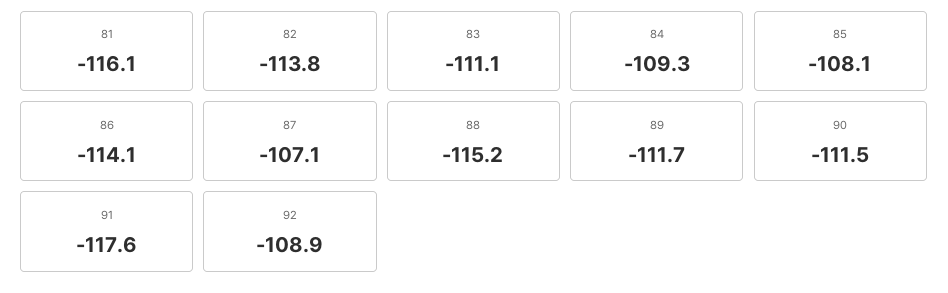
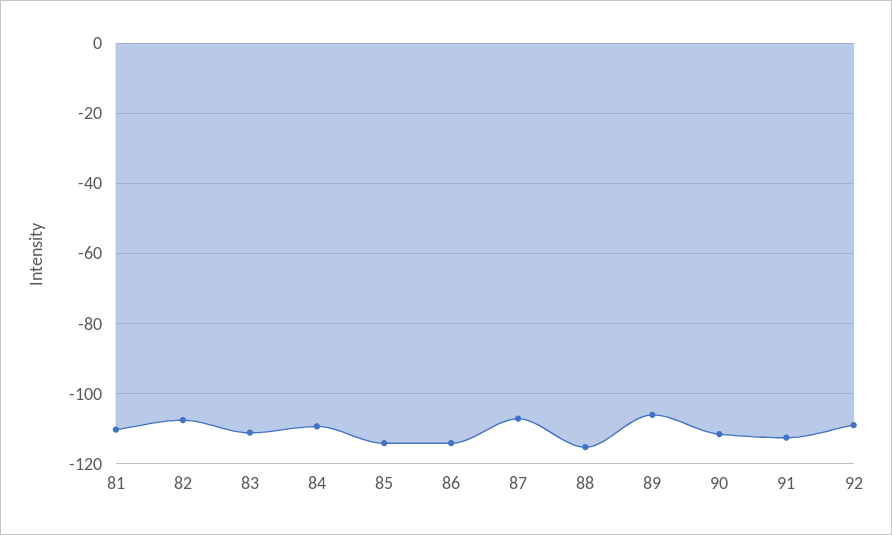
  {
-   "81": -116.1,
+   "81": -110,
-   "82": -113.8,
+   "82": -108,
    "83": -111.1,
    "84": -109.3,
-   "85": -108.1,
+   "85": -114,
    "86": -114.1,
    "87": -107.1,
    "88": -115.2,
-   "89": -111.7,
+   "89": -106,
    "90": -111.5,
-   "91": -117.6,
+   "91": -112,
    "92": -108.9
  }

